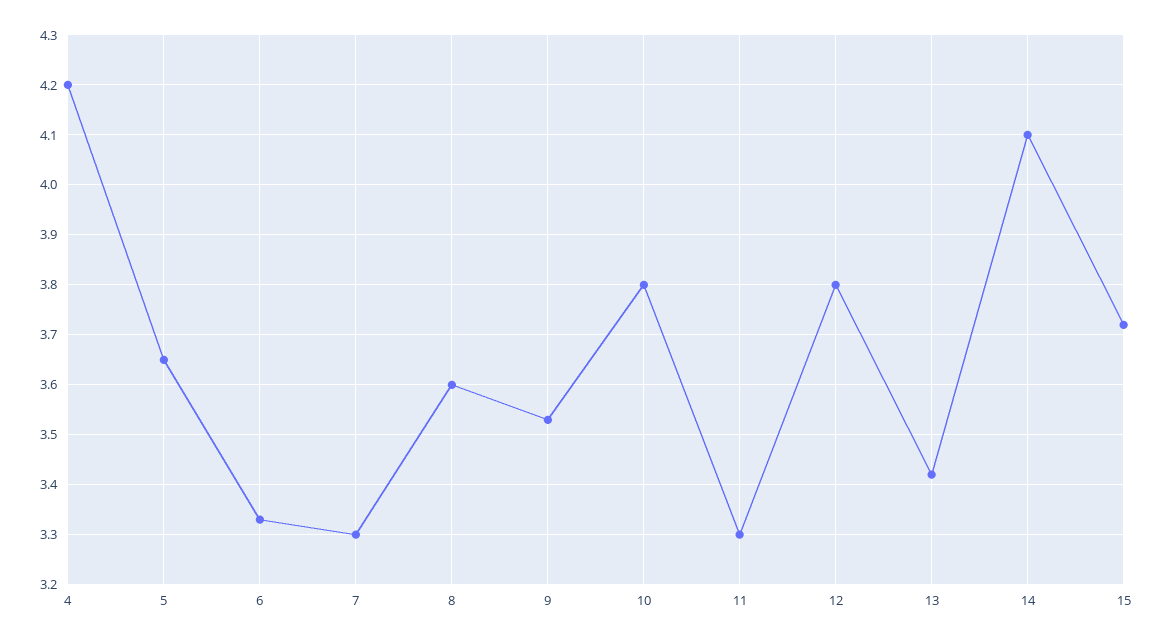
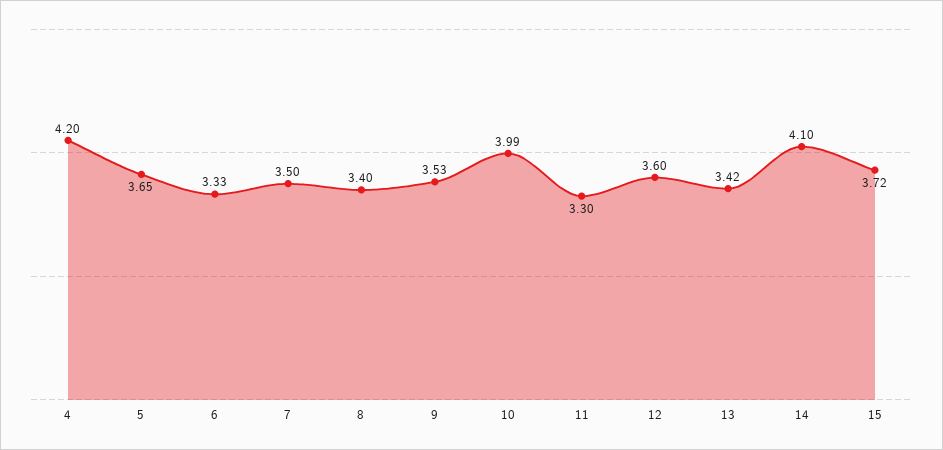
  {
    "4": 4.2,
    "5": 3.65,
    "6": 3.33,
-   "7": 3.3,
+   "7": 3.5,
-   "8": 3.6,
+   "8": 3.4,
    "9": 3.53,
-   "10": 3.8,
+   "10": 3.99,
    "11": 3.3,
-   "12": 3.8,
+   "12": 3.6,
    "13": 3.42,
    "14": 4.1,
    "15": 3.72
  }

